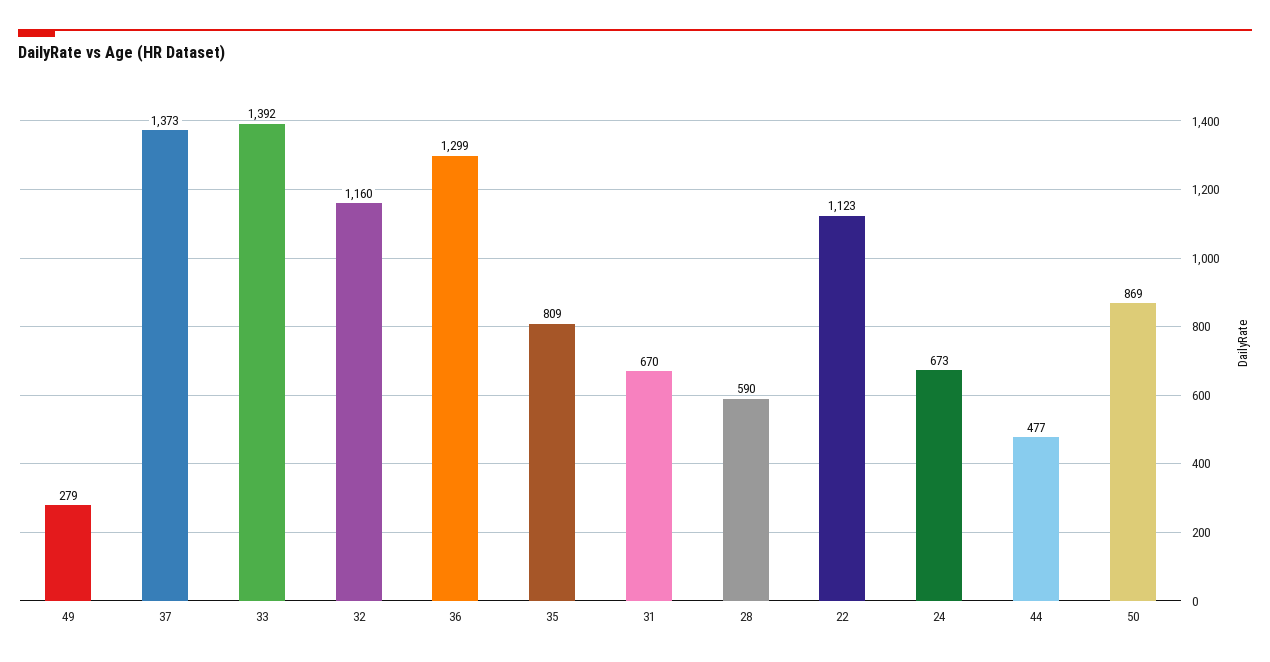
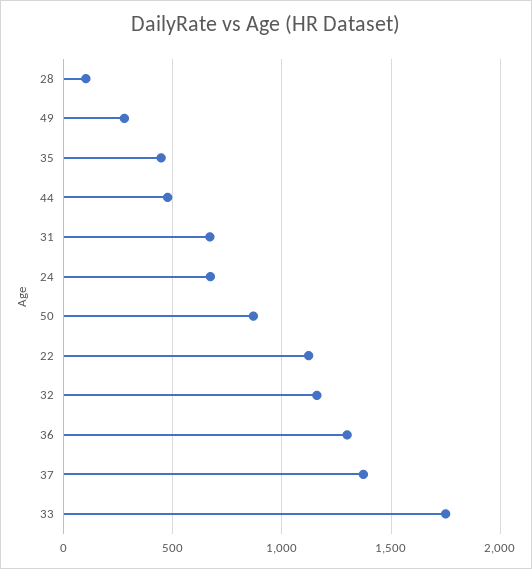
  {
    "49": 279,
    "37": 1373,
-   "33": 1392,
+   "33": 1750,
    "32": 1160,
    "36": 1299,
-   "35": 809,
+   "35": 450,
    "31": 670,
-   "28": 590,
+   "28": 100,
    "22": 1123,
    "24": 673,
    "44": 477,
    "50": 869
  }

